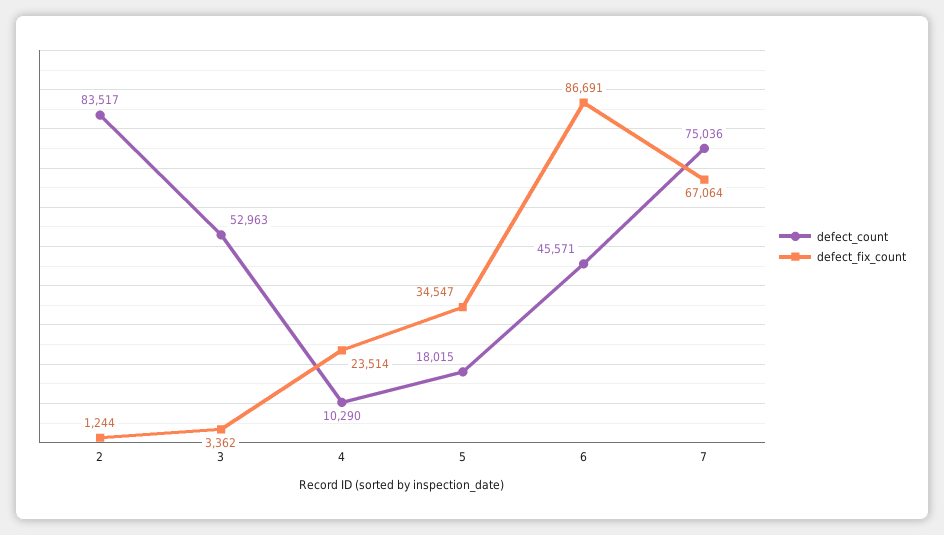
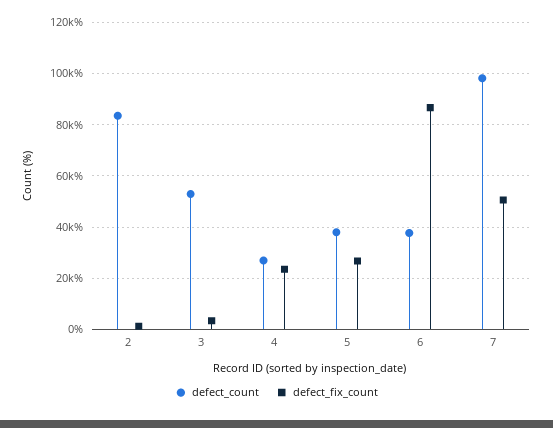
  {
    "defect_count": {
      "2": 83517,
      "3": 52963,
-     "4": 10290,
+     "4": 27500,
-     "5": 18015,
+     "5": 37500,
-     "6": 45571,
+     "6": 37500,
-     "7": 75036
+     "7": 97500
    },
    "defect_fix_count": {
      "2": 1244,
      "3": 3362,
      "4": 23514,
-     "5": 34547,
+     "5": 27500,
      "6": 86691,
-     "7": 67064
+     "7": 50000
    }
  }

